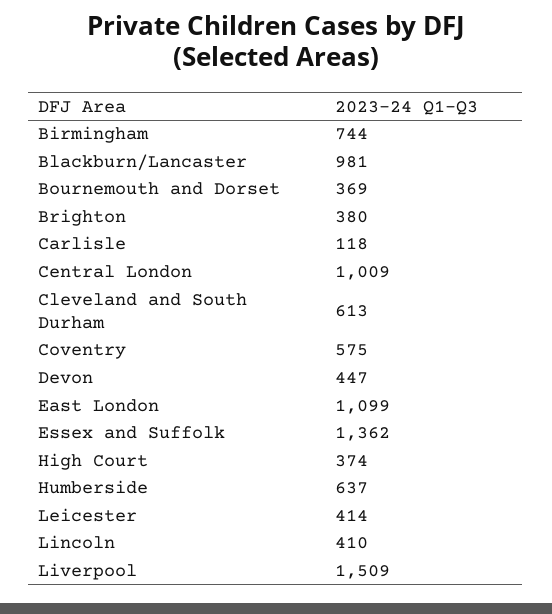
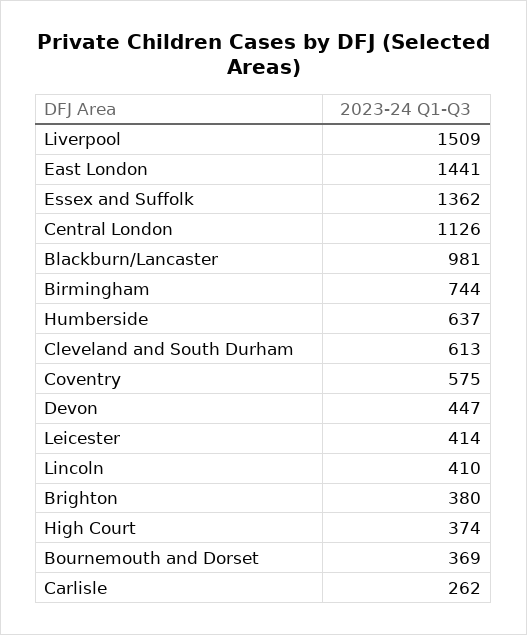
  {
    "Birmingham": 744,
    "Blackburn/Lancaster": 981,
    "Bournemouth and Dorset": 369,
    "Brighton": 380,
-   "Carlisle": 118,
+   "Carlisle": 262,
-   "Central London": 1009,
+   "Central London": 1126,
    "Cleveland and South Durham": 613,
    "Coventry": 575,
    "Devon": 447,
-   "East London": 1099,
+   "East London": 1441,
    "Essex and Suffolk": 1362,
    "High Court": 374,
    "Humberside": 637,
    "Leicester": 414,
    "Lincoln": 410,
    "Liverpool": 1509
  }

